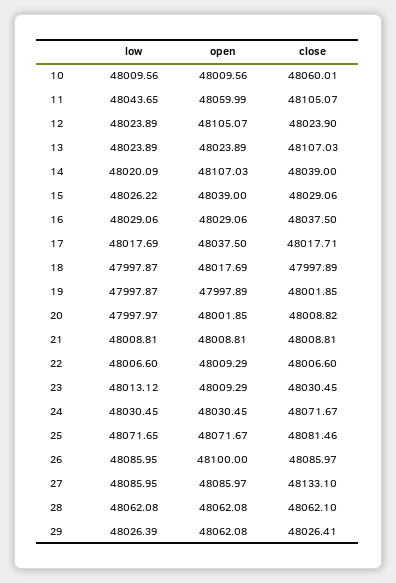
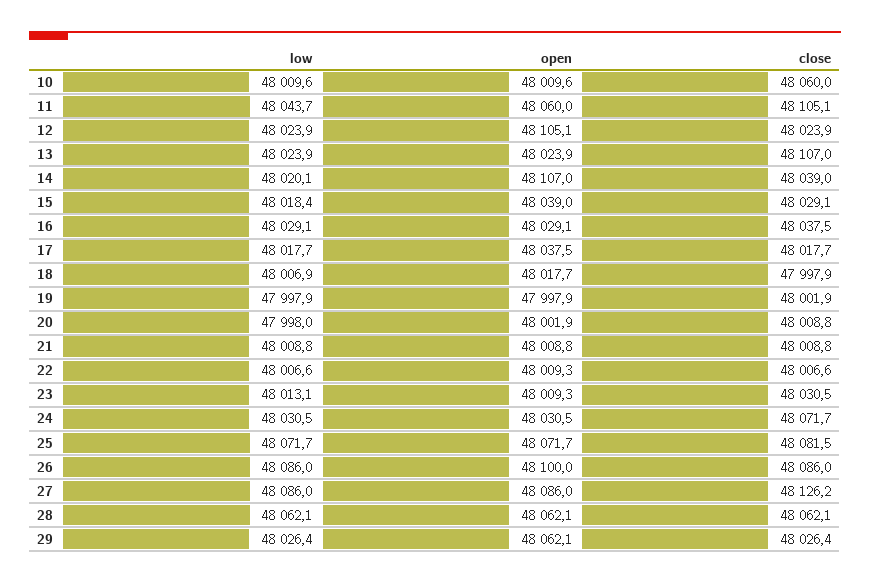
  {
    "low": {
      "10": 48009.56,
      "11": 48043.65,
      "12": 48023.89,
      "13": 48023.89,
      "14": 48020.09,
-     "15": 48026.22,
+     "15": 48018.4,
      "16": 48029.06,
      "17": 48017.69,
-     "18": 47997.87,
+     "18": 48006.9,
      "19": 47997.87,
      "20": 47997.97,
      "21": 48008.81,
      "22": 48006.6,
      "23": 48013.12,
      "24": 48030.45,
      "25": 48071.65,
      "26": 48085.95,
      "27": 48085.95,
      "28": 48062.08,
      "29": 48026.39
    },
    "open": {
      "10": 48009.56,
      "11": 48059.99,
      "12": 48105.07,
      "13": 48023.89,
      "14": 48107.03,
      "15": 48039,
      "16": 48029.06,
      "17": 48037.5,
      "18": 48017.69,
      "19": 47997.89,
      "20": 48001.85,
      "21": 48008.81,
      "22": 48009.29,
      "23": 48009.29,
      "24": 48030.45,
      "25": 48071.67,
      "26": 48100,
      "27": 48085.97,
      "28": 48062.08,
      "29": 48062.08
    },
    "close": {
      "10": 48060.01,
      "11": 48105.07,
      "12": 48023.9,
      "13": 48107.03,
      "14": 48039,
      "15": 48029.06,
      "16": 48037.5,
      "17": 48017.71,
      "18": 47997.89,
      "19": 48001.85,
      "20": 48008.82,
      "21": 48008.81,
      "22": 48006.6,
      "23": 48030.45,
      "24": 48071.67,
      "25": 48081.46,
      "26": 48085.97,
-     "27": 48133.1,
+     "27": 48126.2,
      "28": 48062.1,
      "29": 48026.41
    }
  }

